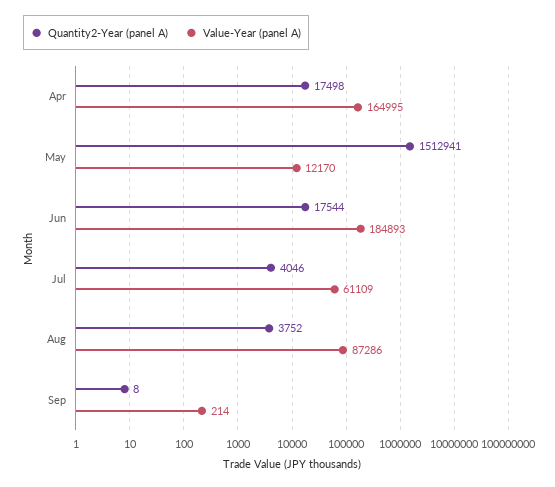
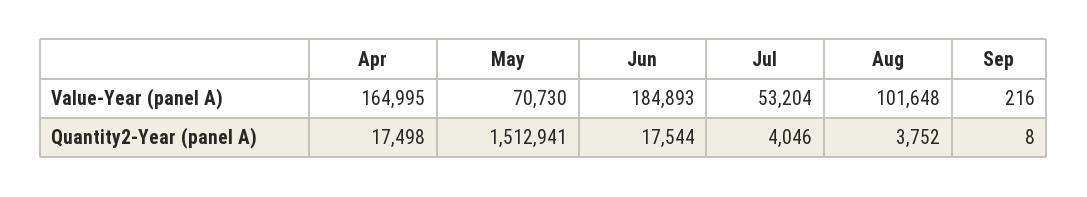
  {
    "Quantity2-Year (panel A)": {
      "Apr": 17498,
      "May": 1512941,
      "Jun": 17544,
      "Jul": 4046,
      "Aug": 3752,
      "Sep": 8
    },
    "Value-Year (panel A)": {
      "Apr": 164995,
-     "May": 12170,
+     "May": 70730,
      "Jun": 184893,
-     "Jul": 61109,
+     "Jul": 53204,
-     "Aug": 87286,
+     "Aug": 101648,
-     "Sep": 214
+     "Sep": 216
    }
  }

